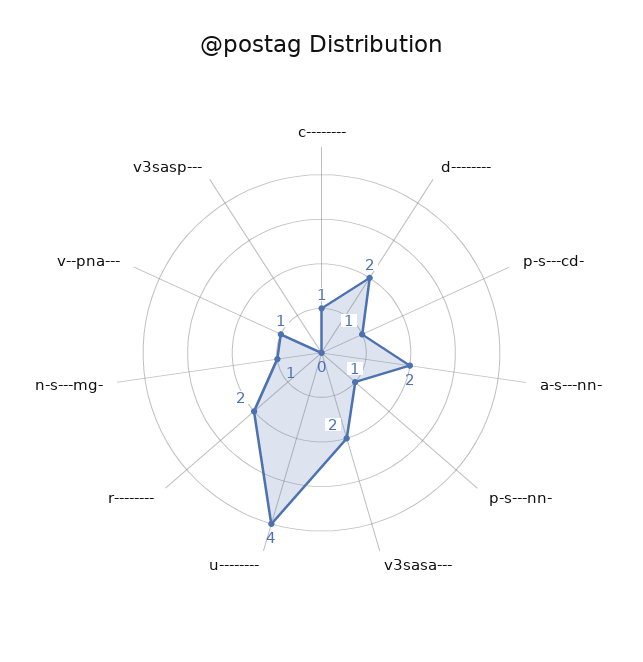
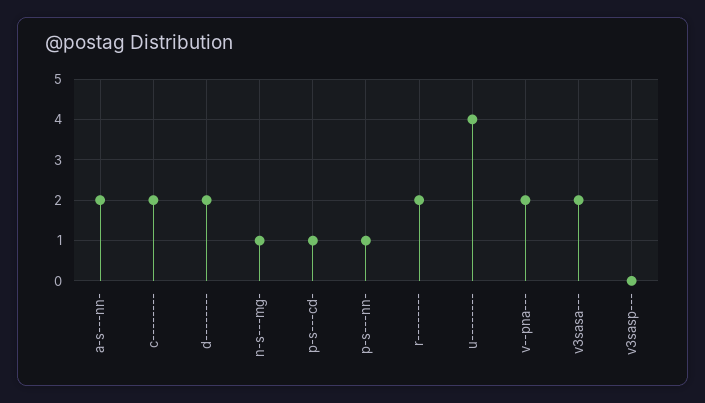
  {
-   "c--------": 1,
+   "c--------": 2,
    "d--------": 2,
    "p-s---cd-": 1,
    "a-s---nn-": 2,
    "p-s---nn-": 1,
    "v3sasa---": 2,
    "u--------": 4,
    "r--------": 2,
    "n-s---mg-": 1,
-   "v--pna---": 1,
+   "v--pna---": 2,
    "v3sasp---": 0
  }

